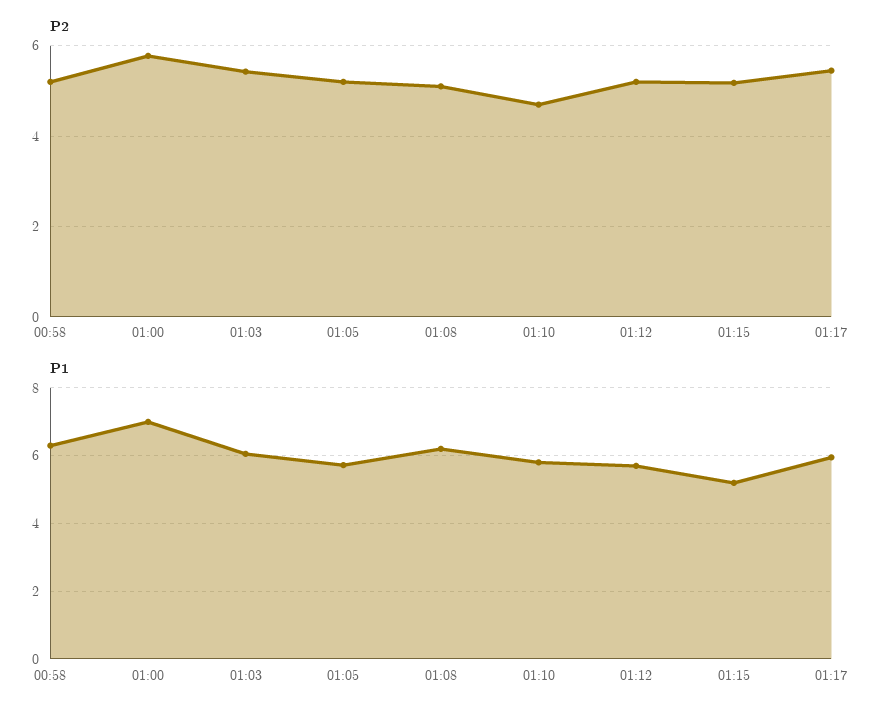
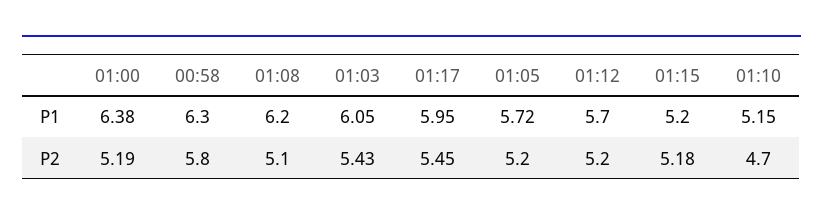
  {
    "P2": {
-     "00:58": 5.2,
+     "00:58": 5.8,
-     "01:00": 5.8,
+     "01:00": 5.19,
      "01:03": 5.43,
      "01:05": 5.2,
      "01:08": 5.1,
      "01:10": 4.7,
      "01:12": 5.2,
      "01:15": 5.18,
      "01:17": 5.45
    },
    "P1": {
      "00:58": 6.3,
-     "01:00": 7,
+     "01:00": 6.38,
      "01:03": 6.05,
      "01:05": 5.72,
      "01:08": 6.2,
-     "01:10": 5.8,
+     "01:10": 5.15,
      "01:12": 5.7,
      "01:15": 5.2,
      "01:17": 5.95
    }
  }

